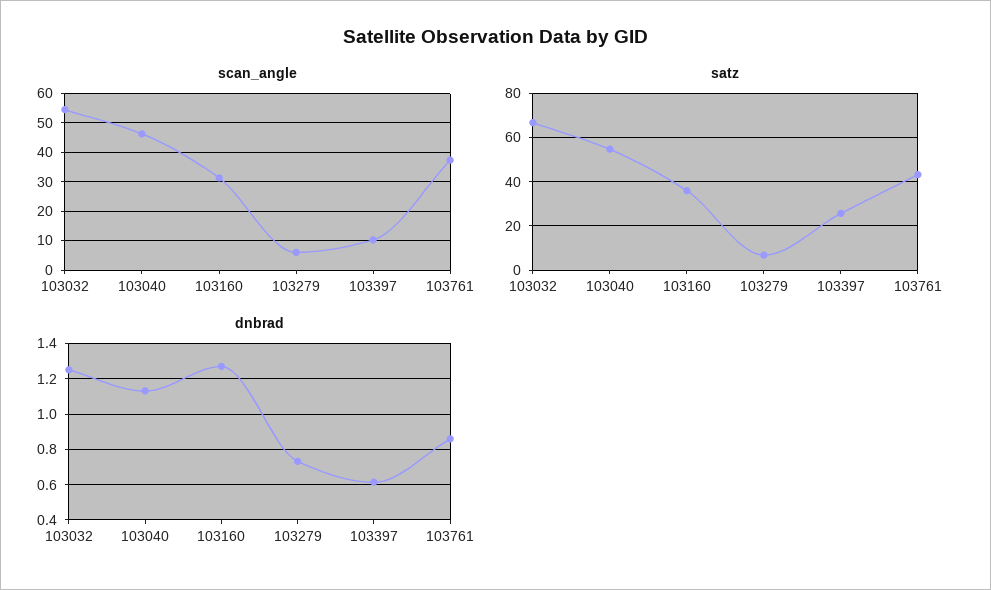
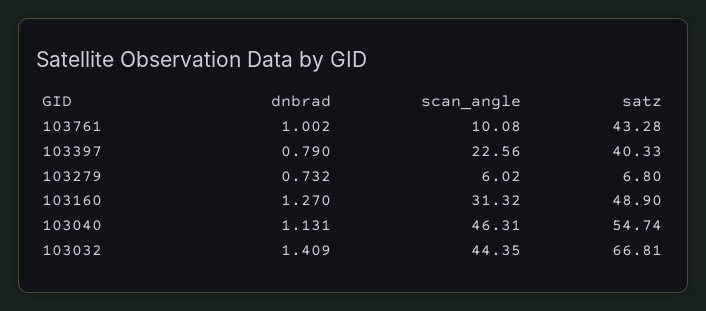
  {
    "scan_angle": {
-     "103032": 55,
+     "103032": 44.35,
      "103040": 46.31,
      "103160": 31.32,
      "103279": 6.02,
-     "103397": 10,
+     "103397": 22.56,
-     "103761": 37.5
+     "103761": 10.08
    },
    "satz": {
      "103032": 66.81,
      "103040": 54.74,
-     "103160": 35,
+     "103160": 48.9,
      "103279": 6.8,
-     "103397": 25,
+     "103397": 40.33,
      "103761": 43.28
    },
    "dnbrad": {
-     "103032": 1.25,
+     "103032": 1.409,
      "103040": 1.131,
      "103160": 1.27,
      "103279": 0.732,
-     "103397": 0.6,
+     "103397": 0.79,
-     "103761": 0.85
+     "103761": 1.002
    }
  }

